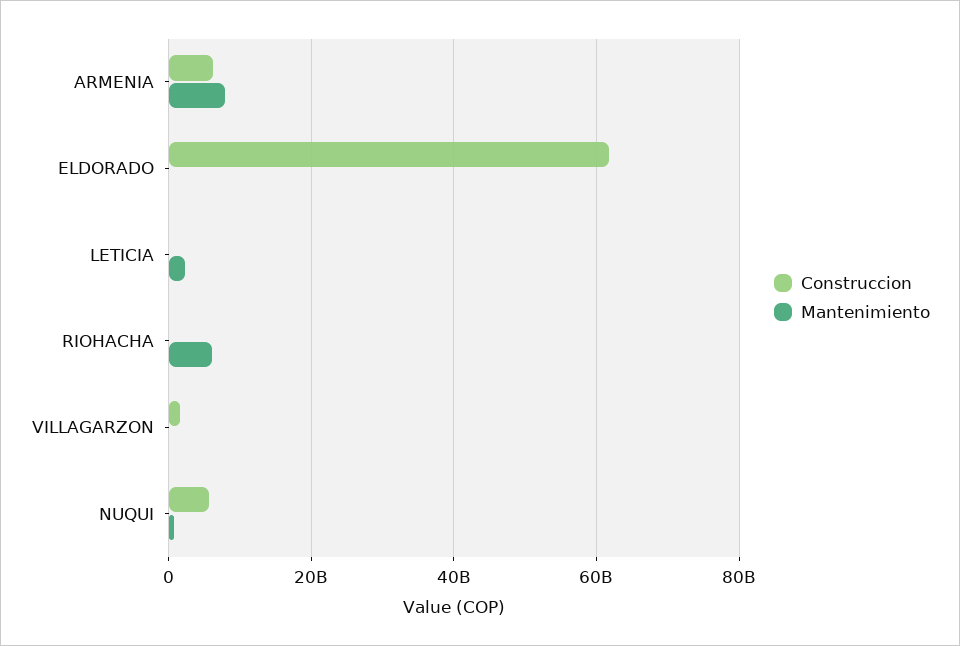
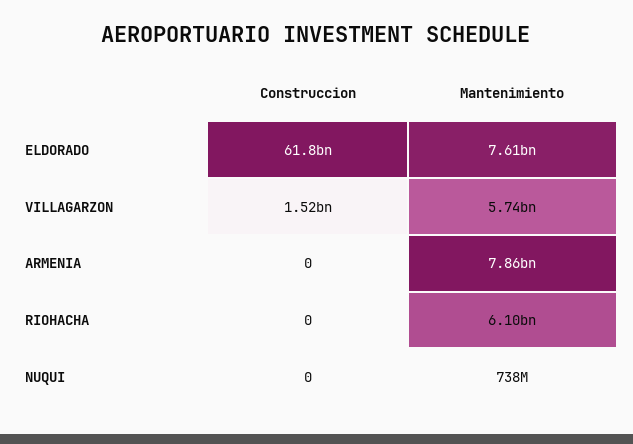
  {
    "Construccion": {
-     "ARMENIA": 6000000000,
+     "ARMENIA": 0,
      "ELDORADO": 61800000000,
-     "LETICIA": 0,
      "RIOHACHA": 0,
      "VILLAGARZON": 1520000000,
-     "NUQUI": 6000000000
+     "NUQUI": 0
    },
    "Mantenimiento": {
      "ARMENIA": 7860000000,
-     "ELDORADO": 0,
+     "ELDORADO": 7610000000,
-     "LETICIA": 2000000000,
      "RIOHACHA": 6100000000,
-     "VILLAGARZON": 0,
+     "VILLAGARZON": 5740000000,
      "NUQUI": 738000000
    }
  }

